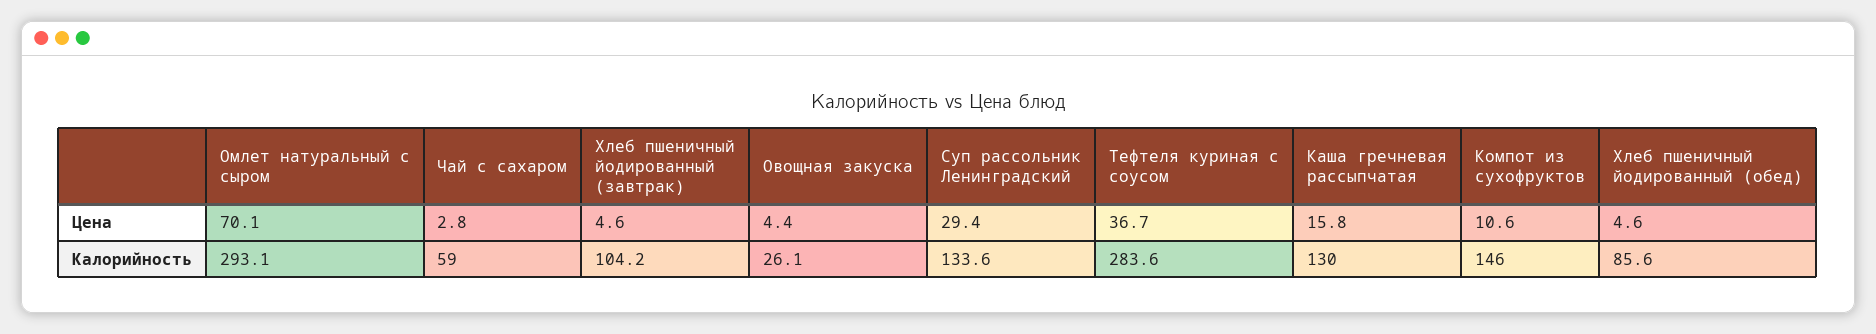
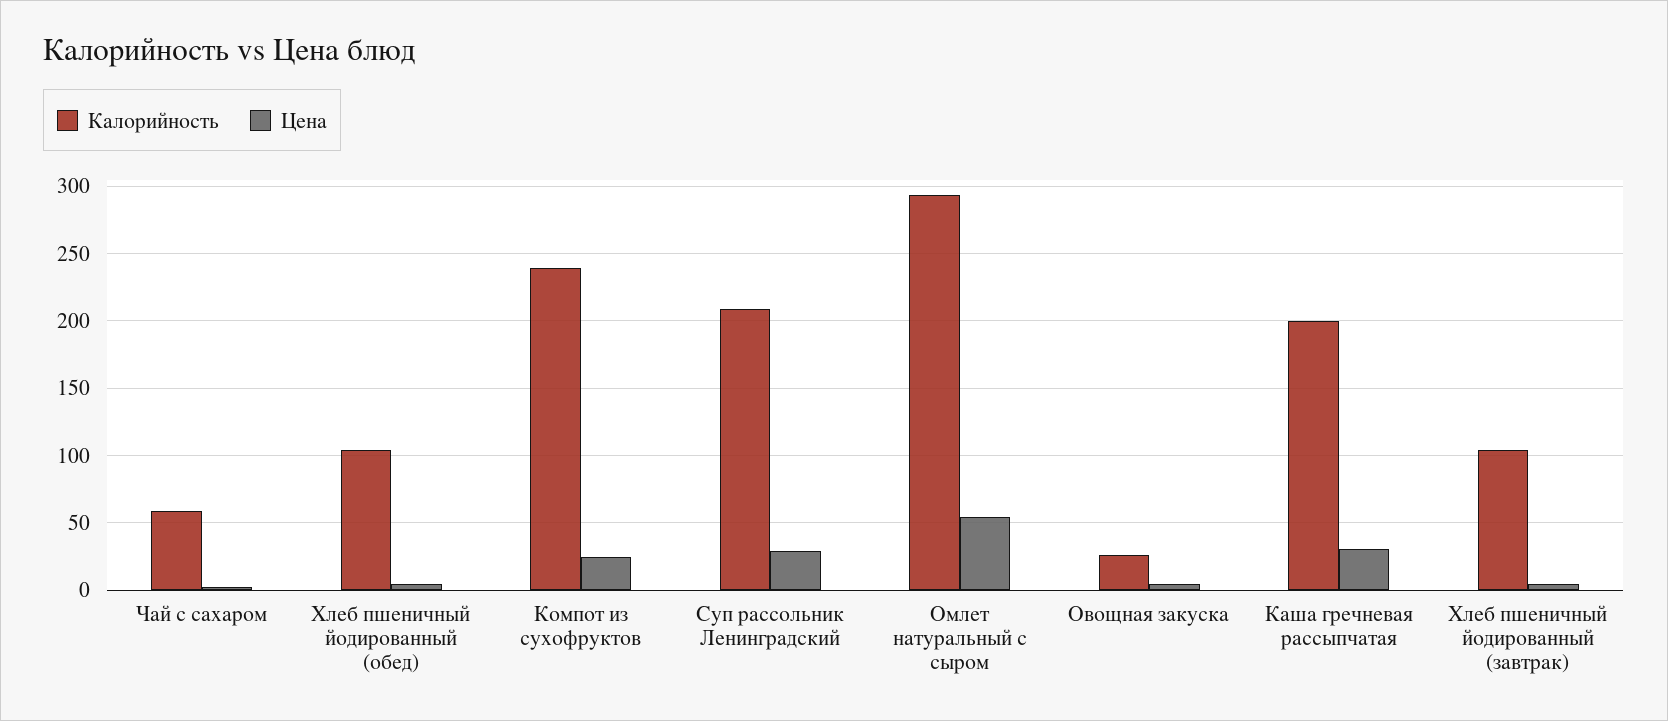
  {
    "Цена": {
-     "Омлет натуральный с сыром": 70.1,
+     "Омлет натуральный с сыром": 55,
      "Чай с сахаром": 2.8,
      "Хлеб пшеничный йодированный (завтрак)": 4.6,
      "Овощная закуска": 4.4,
      "Суп рассольник Ленинградский": 29.4,
-     "Тефтеля куриная с соусом": 36.7,
-     "Каша гречневая рассыпчатая": 15.8,
+     "Каша гречневая рассыпчатая": 30,
-     "Компот из сухофруктов": 10.6,
+     "Компот из сухофруктов": 25,
      "Хлеб пшеничный йодированный (обед)": 4.6
    },
    "Калорийность": {
      "Омлет натуральный с сыром": 293.1,
      "Чай с сахаром": 59,
      "Хлеб пшеничный йодированный (завтрак)": 104.2,
      "Овощная закуска": 26.1,
-     "Суп рассольник Ленинградский": 133.6,
+     "Суп рассольник Ленинградский": 210,
-     "Тефтеля куриная с соусом": 283.6,
-     "Каша гречневая рассыпчатая": 130,
+     "Каша гречневая рассыпчатая": 200,
-     "Компот из сухофруктов": 146,
+     "Компот из сухофруктов": 240,
-     "Хлеб пшеничный йодированный (обед)": 85.6
+     "Хлеб пшеничный йодированный (обед)": 105
    }
  }

